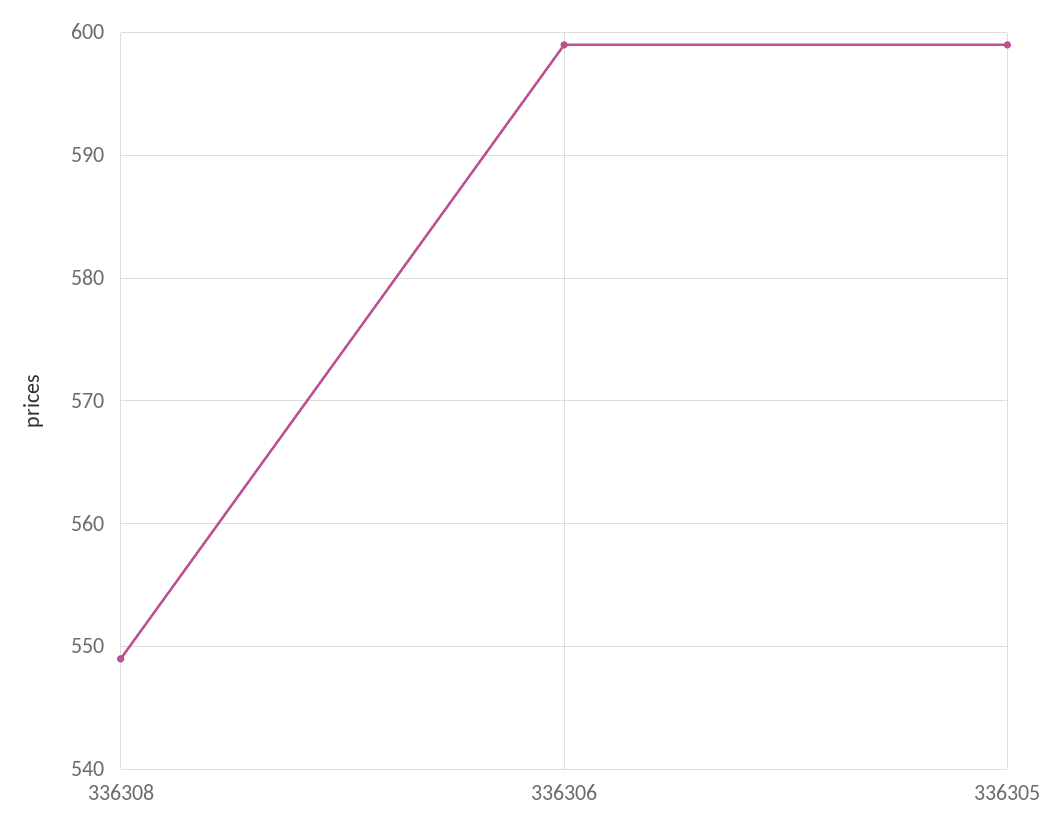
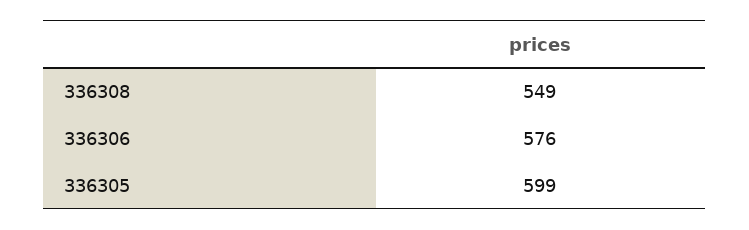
  {
    "336308": 549,
-   "336306": 599,
+   "336306": 576,
    "336305": 599
  }

